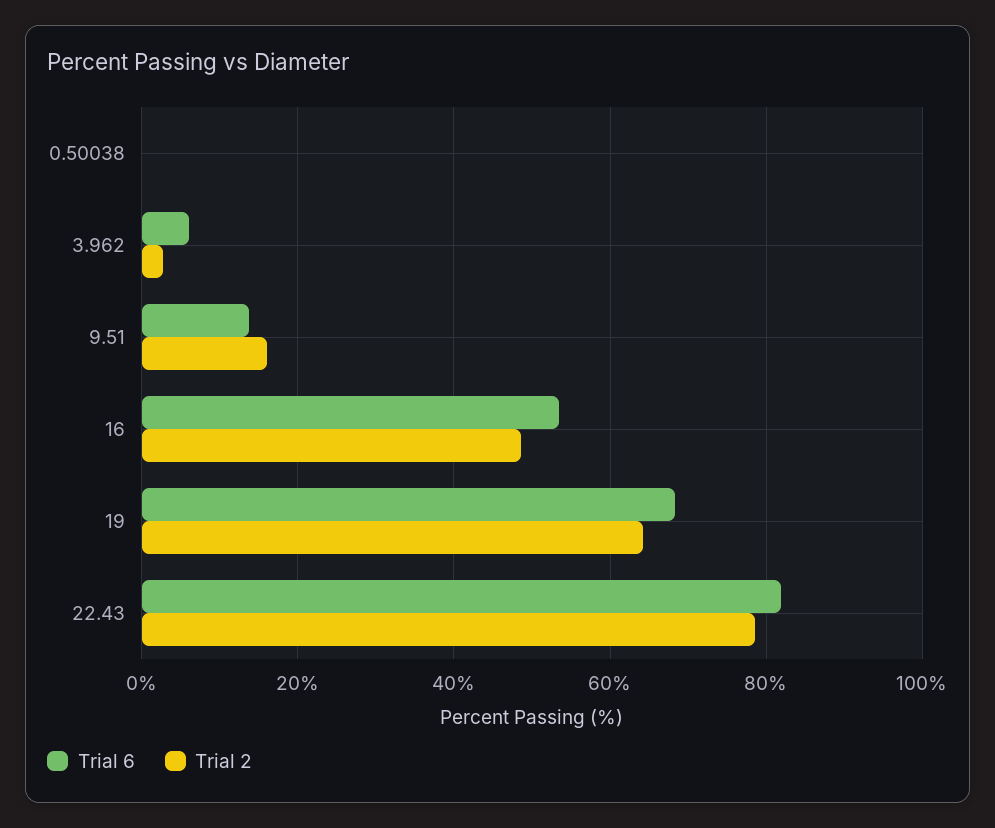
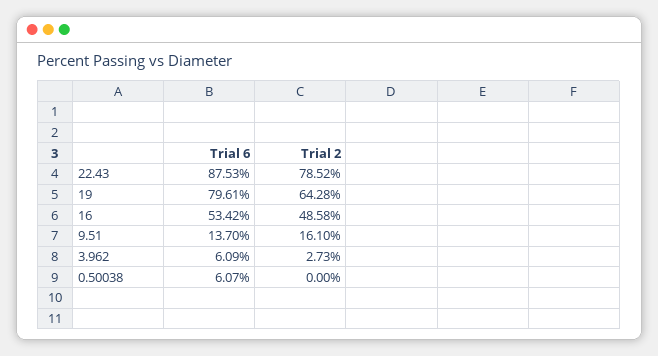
  {
    "Trial 6": {
-     "0.50038": 0,
+     "0.50038": 6.07,
      "3.962": 6.09,
      "9.51": 13.7,
      "16": 53.42,
-     "19": 68,
+     "19": 79.61,
-     "22.43": 82
+     "22.43": 87.53
    },
    "Trial 2": {
      "0.50038": 0,
      "3.962": 2.73,
      "9.51": 16.1,
      "16": 48.58,
      "19": 64.28,
      "22.43": 78.52
    }
  }

